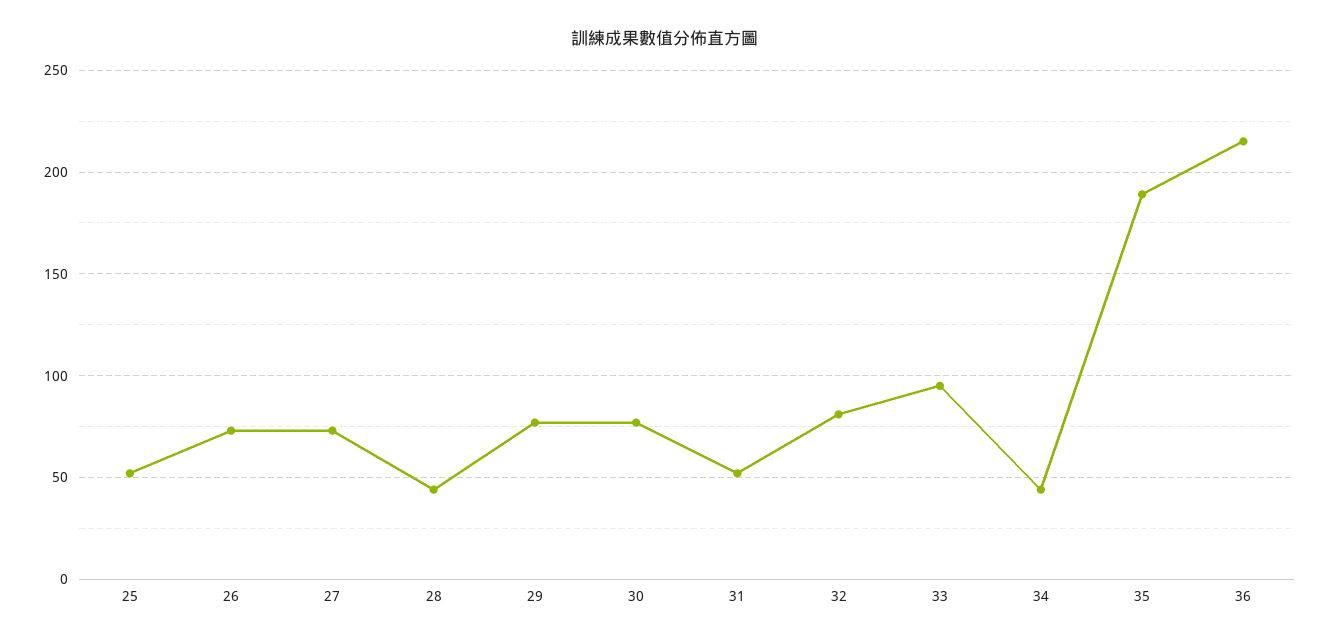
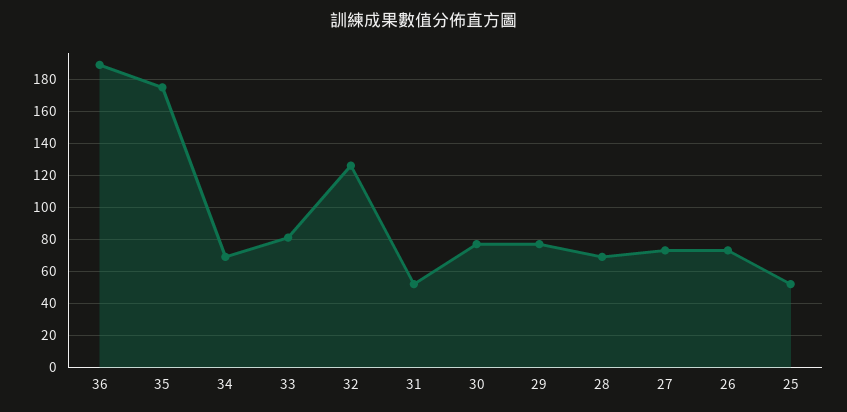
  {
    "25": 50,
    "26": 75,
    "27": 75,
-   "28": 45,
+   "28": 70,
    "29": 75,
    "30": 75,
    "31": 50,
-   "32": 80,
+   "32": 125,
-   "33": 95,
+   "33": 80,
-   "34": 45,
+   "34": 70,
-   "35": 190,
+   "35": 175,
-   "36": 215
+   "36": 190
  }

